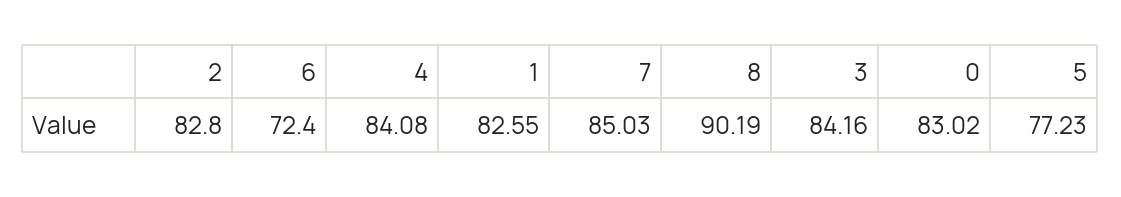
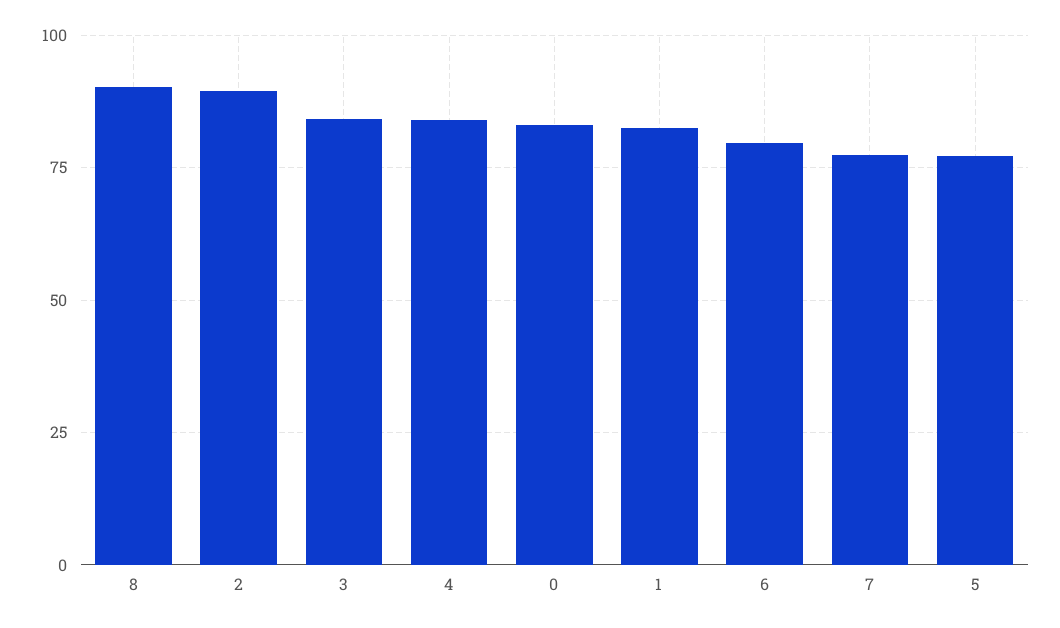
  {
-   "2": 82.8,
+   "2": 90,
-   "6": 72.4,
+   "6": 80,
    "4": 84.08,
    "1": 82.55,
-   "7": 85.03,
+   "7": 77.5,
    "8": 90.19,
    "3": 84.16,
    "0": 83.02,
    "5": 77.23
  }

